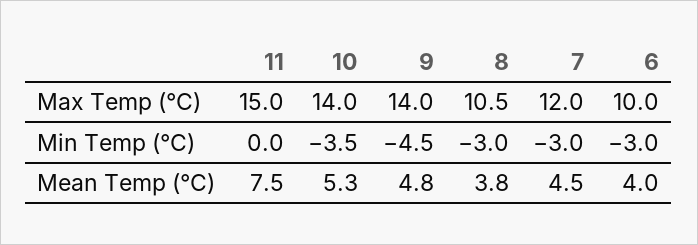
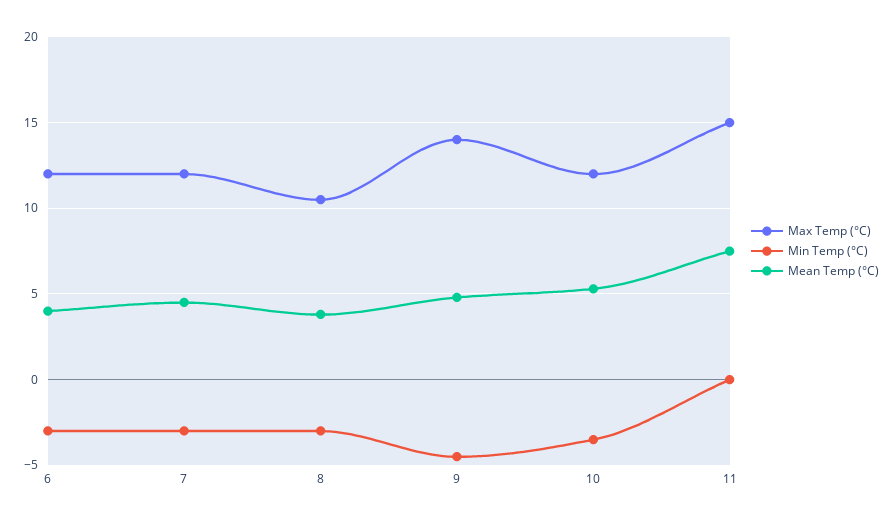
  {
    "Max Temp (°C)": {
      "11": 15,
-     "10": 14,
+     "10": 12,
      "9": 14,
      "8": 10.5,
      "7": 12,
-     "6": 10
+     "6": 12
    },
    "Min Temp (°C)": {
      "11": 0,
      "10": -3.5,
      "9": -4.5,
      "8": -3,
      "7": -3,
      "6": -3
    },
    "Mean Temp (°C)": {
      "11": 7.5,
      "10": 5.3,
      "9": 4.8,
      "8": 3.8,
      "7": 4.5,
      "6": 4
    }
  }

